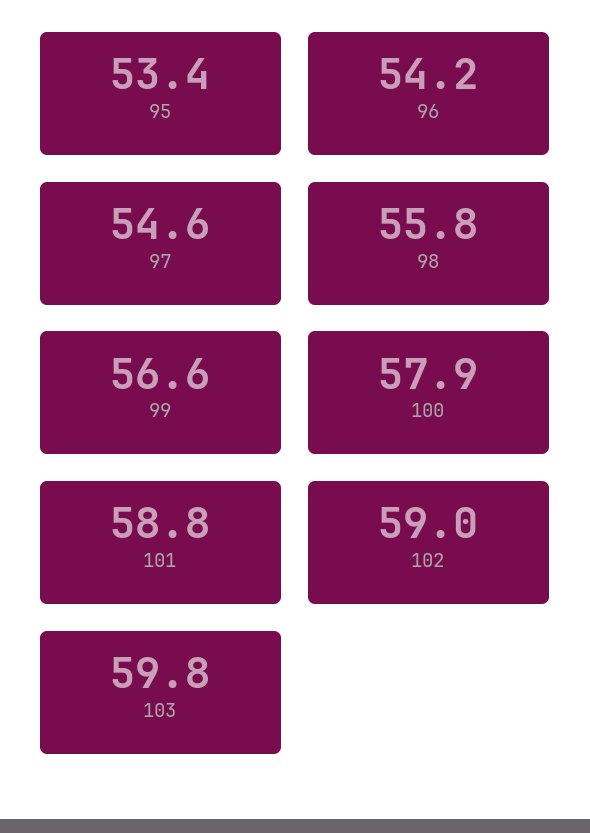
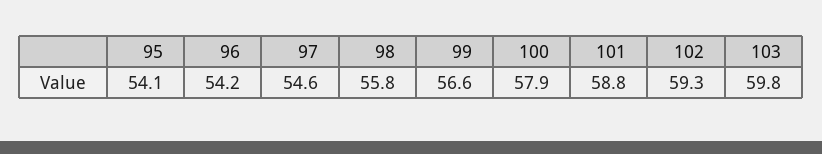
  {
-   "95": 53.4,
+   "95": 54.1,
    "96": 54.2,
    "97": 54.6,
    "98": 55.8,
    "99": 56.6,
    "100": 57.9,
    "101": 58.8,
-   "102": 59,
+   "102": 59.3,
    "103": 59.8
  }

